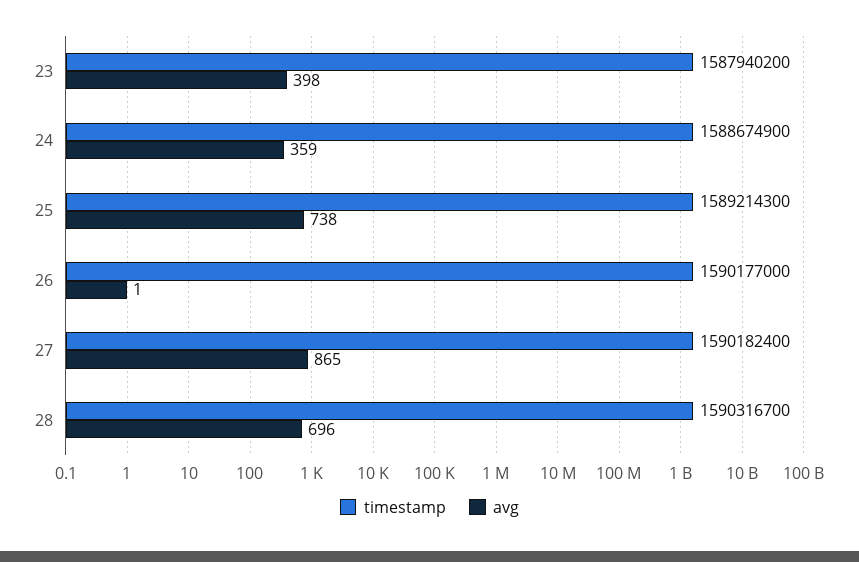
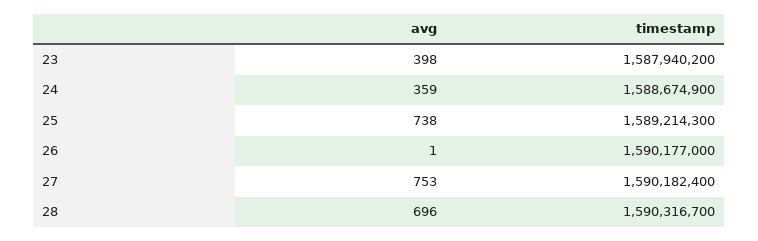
  {
    "timestamp": {
      "23": 1587940200,
      "24": 1588674900,
      "25": 1589214300,
      "26": 1590177000,
      "27": 1590182400,
      "28": 1590316700
    },
    "avg": {
      "23": 398,
      "24": 359,
      "25": 738,
      "26": 1,
-     "27": 865,
+     "27": 753,
      "28": 696
    }
  }

